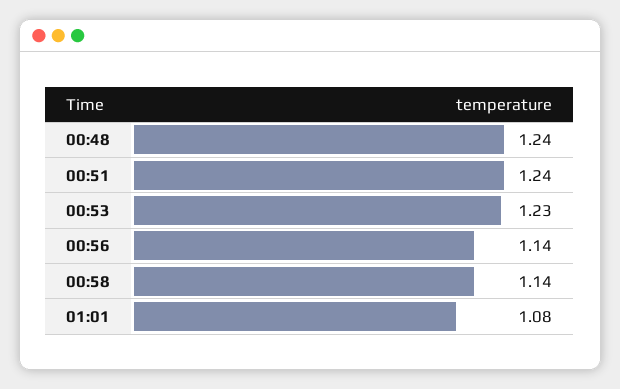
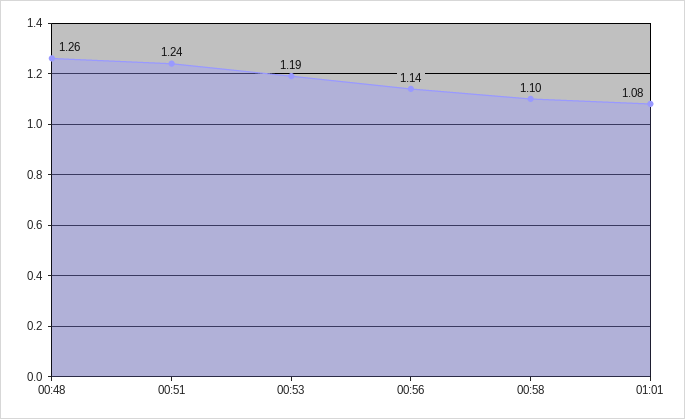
  {
-   "00:48": 1.24,
+   "00:48": 1.26,
    "00:51": 1.24,
-   "00:53": 1.23,
+   "00:53": 1.19,
    "00:56": 1.14,
-   "00:58": 1.14,
+   "00:58": 1.1,
    "01:01": 1.08
  }

